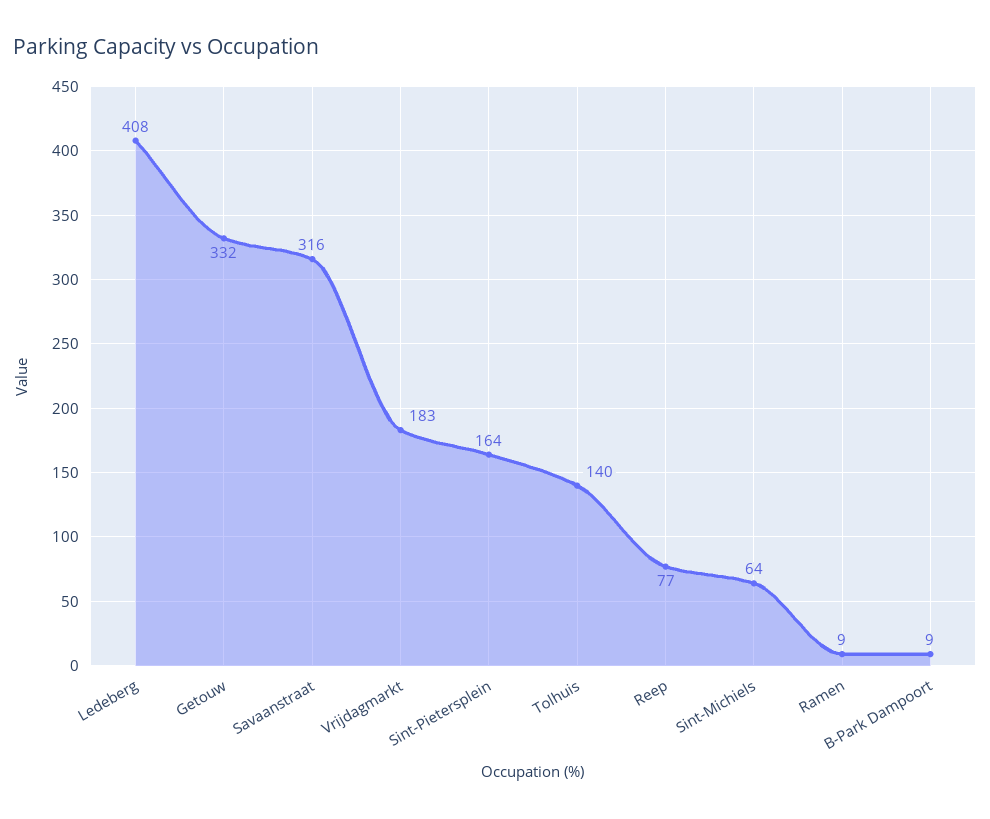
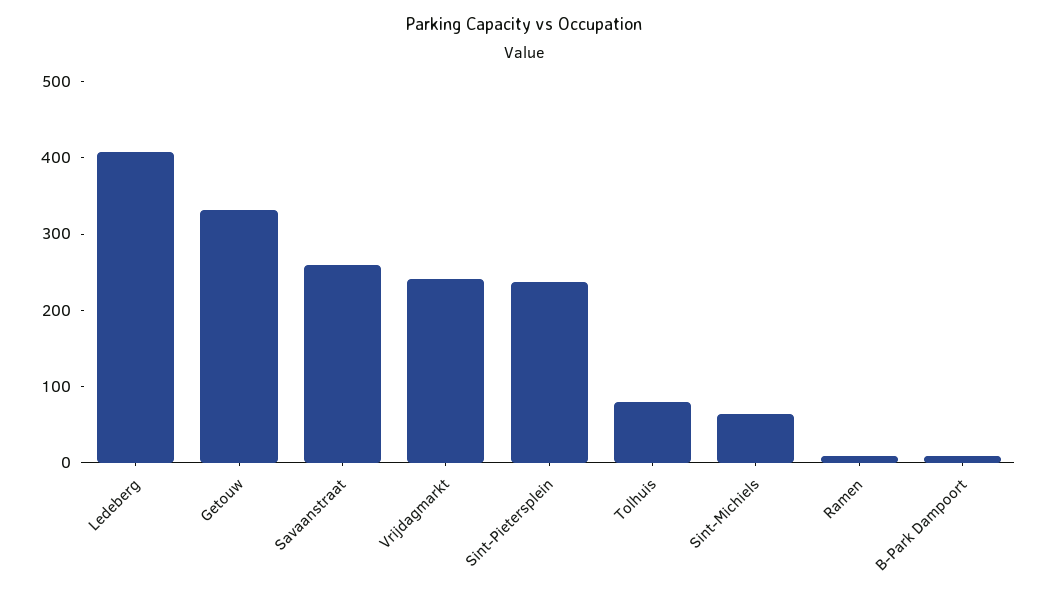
  {
    "Ledeberg": 408,
    "Getouw": 332,
-   "Savaanstraat": 316,
+   "Savaanstraat": 260,
-   "Vrijdagmarkt": 183,
+   "Vrijdagmarkt": 240,
-   "Sint-Pietersplein": 164,
+   "Sint-Pietersplein": 240,
-   "Tolhuis": 140,
+   "Tolhuis": 80,
-   "Reep": 77,
    "Sint-Michiels": 64,
    "Ramen": 9,
    "B-Park Dampoort": 9
  }

